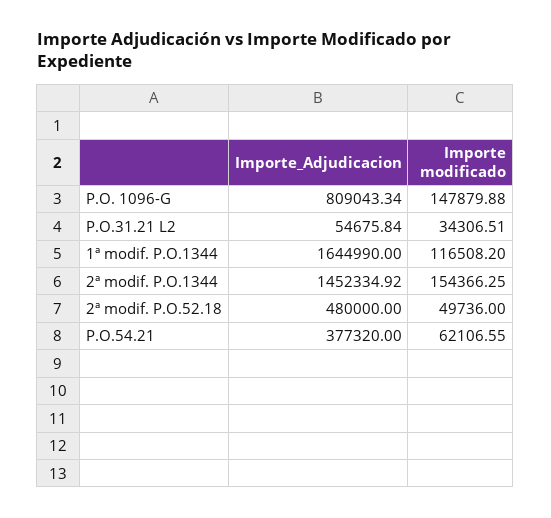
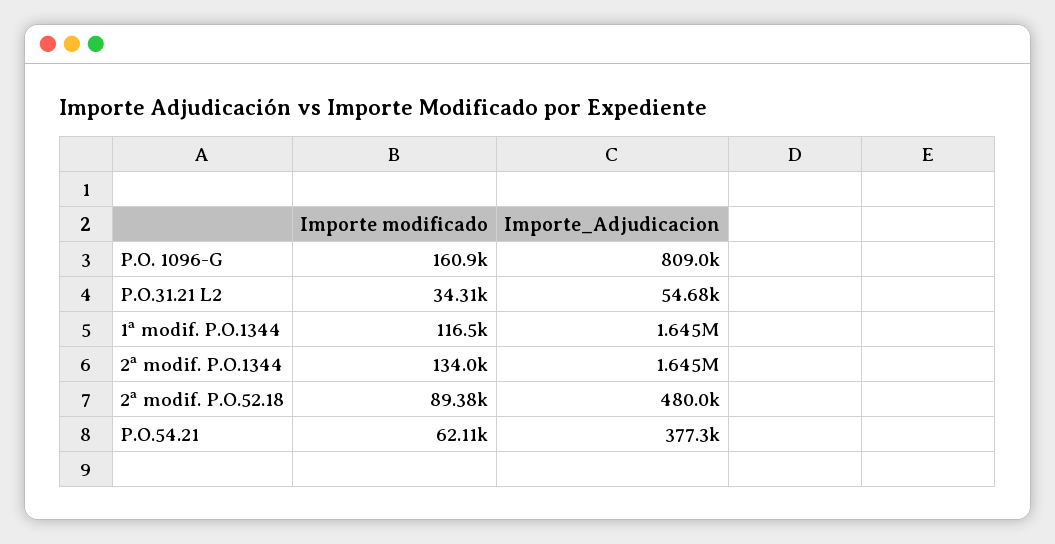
  {
    "Importe_Adjudicacion": {
      "P.O. 1096-G": 809043.34,
      "P.O.31.21 L2": 54675.84,
      "1ª modif. P.O.1344": 1644990,
-     "2ª modif. P.O.1344": 1452334.92,
+     "2ª modif. P.O.1344": 1645000,
      "2ª modif. P.O.52.18": 480000,
      "P.O.54.21": 377320
    },
    "Importe modificado": {
-     "P.O. 1096-G": 147879.88,
+     "P.O. 1096-G": 160900,
      "P.O.31.21 L2": 34306.51,
      "1ª modif. P.O.1344": 116508.2,
-     "2ª modif. P.O.1344": 154366.25,
+     "2ª modif. P.O.1344": 134000,
-     "2ª modif. P.O.52.18": 49736,
+     "2ª modif. P.O.52.18": 89380,
      "P.O.54.21": 62106.55
    }
  }

